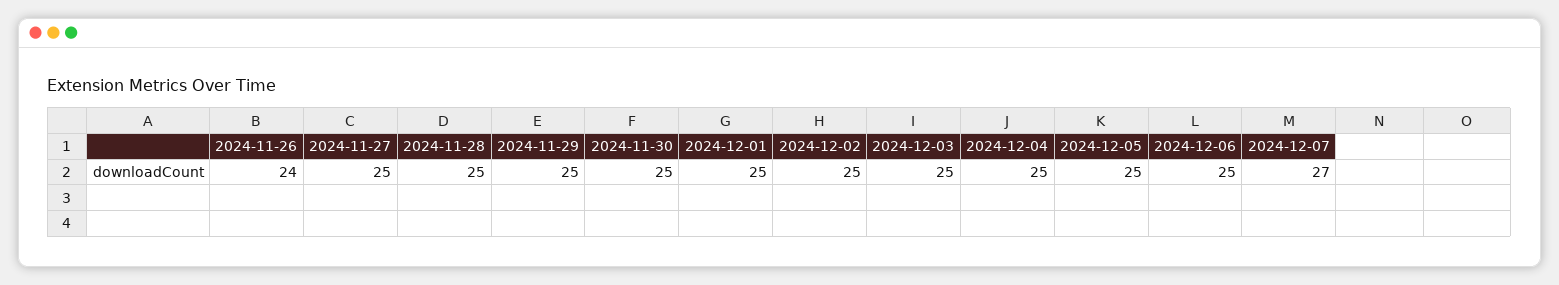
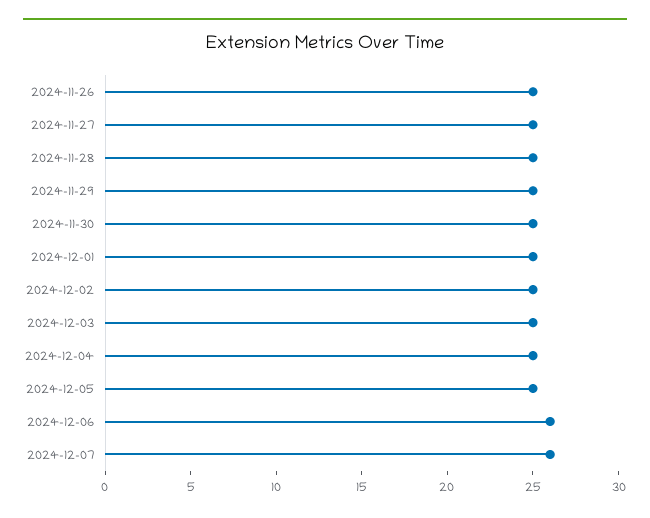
  {
-   "2024-11-26": 24,
+   "2024-11-26": 25,
    "2024-11-27": 25,
    "2024-11-28": 25,
    "2024-11-29": 25,
    "2024-11-30": 25,
    "2024-12-01": 25,
    "2024-12-02": 25,
    "2024-12-03": 25,
    "2024-12-04": 25,
    "2024-12-05": 25,
-   "2024-12-06": 25,
+   "2024-12-06": 26,
-   "2024-12-07": 27
+   "2024-12-07": 26
  }

